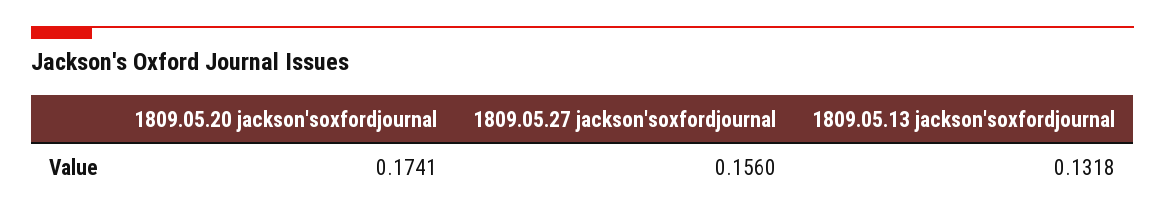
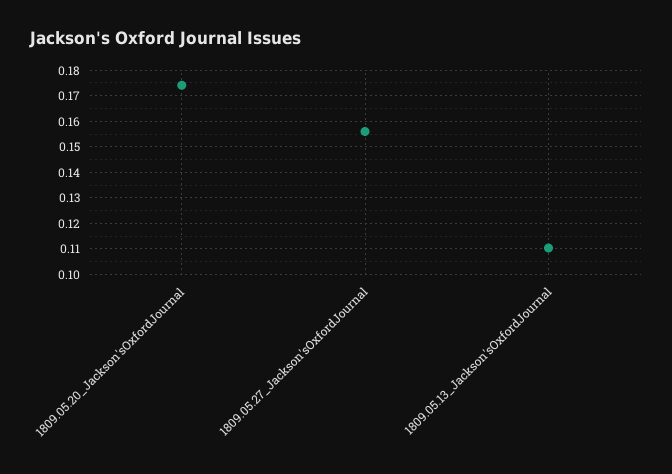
  {
    "1809.05.20 jackson'soxfordjournal": 0.1741,
    "1809.05.27 jackson'soxfordjournal": 0.156,
-   "1809.05.13 jackson'soxfordjournal": 0.1318
+   "1809.05.13 jackson'soxfordjournal": 0.11
  }

